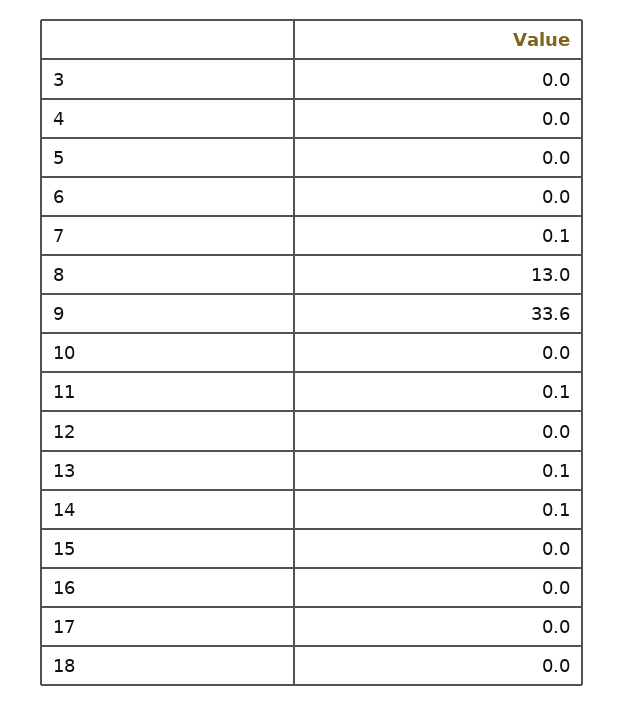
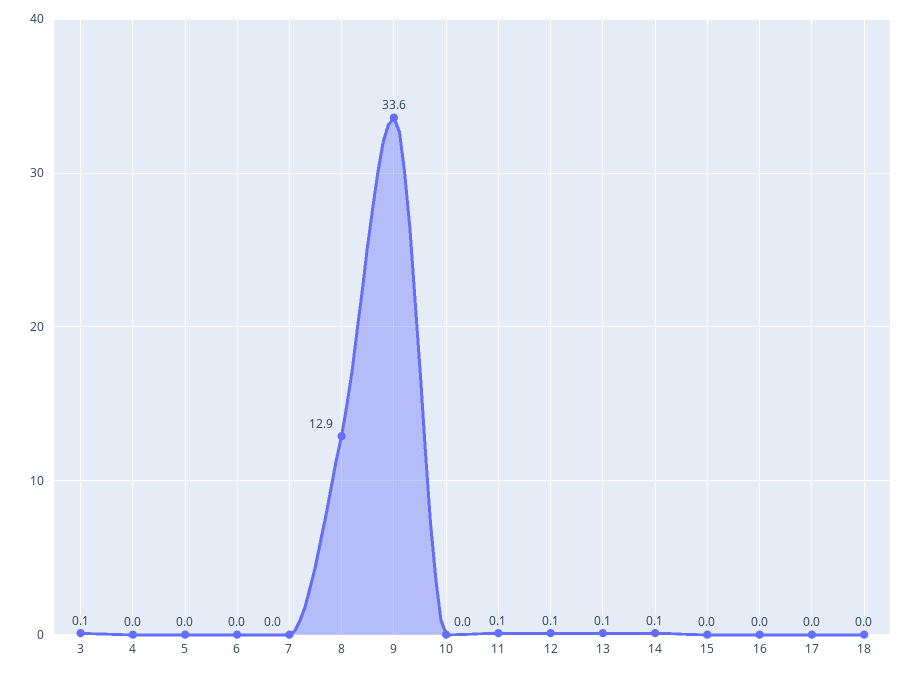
  {
-   "3": 0,
+   "3": 0.1,
    "4": 0,
    "5": 0,
    "6": 0,
-   "7": 0.1,
+   "7": 0,
-   "8": 13,
+   "8": 12.9,
    "9": 33.6,
    "10": 0,
    "11": 0.1,
-   "12": 0,
+   "12": 0.1,
    "13": 0.1,
    "14": 0.1,
    "15": 0,
    "16": 0,
    "17": 0,
    "18": 0
  }

